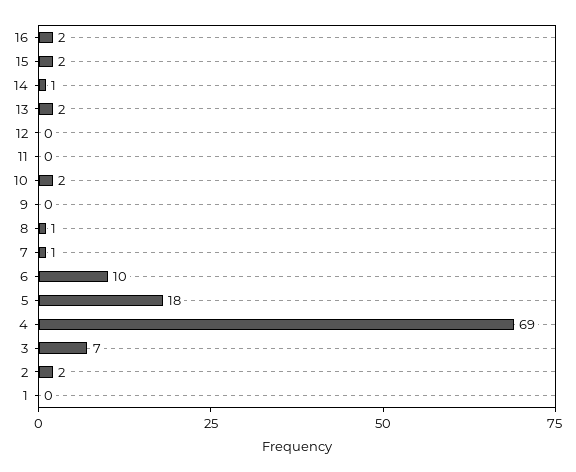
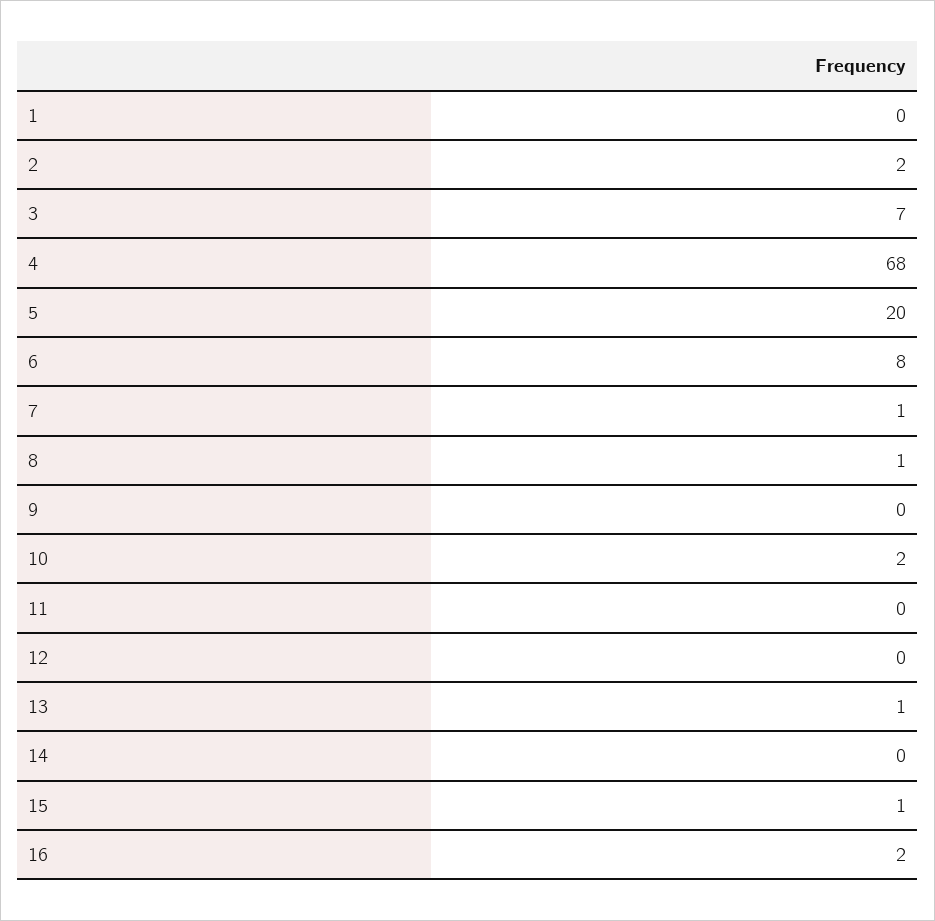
  {
    "16": 2,
-   "15": 2,
+   "15": 1,
-   "14": 1,
+   "14": 0,
-   "13": 2,
+   "13": 1,
    "12": 0,
    "11": 0,
    "10": 2,
    "9": 0,
    "8": 1,
    "7": 1,
-   "6": 10,
+   "6": 8,
-   "5": 18,
+   "5": 20,
-   "4": 69,
+   "4": 68,
    "3": 7,
    "2": 2,
    "1": 0
  }

